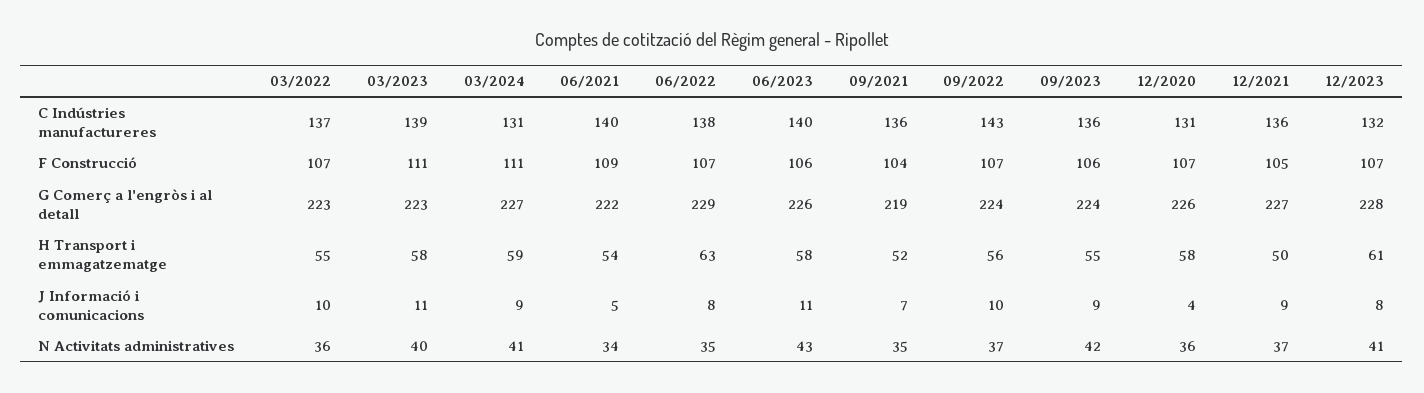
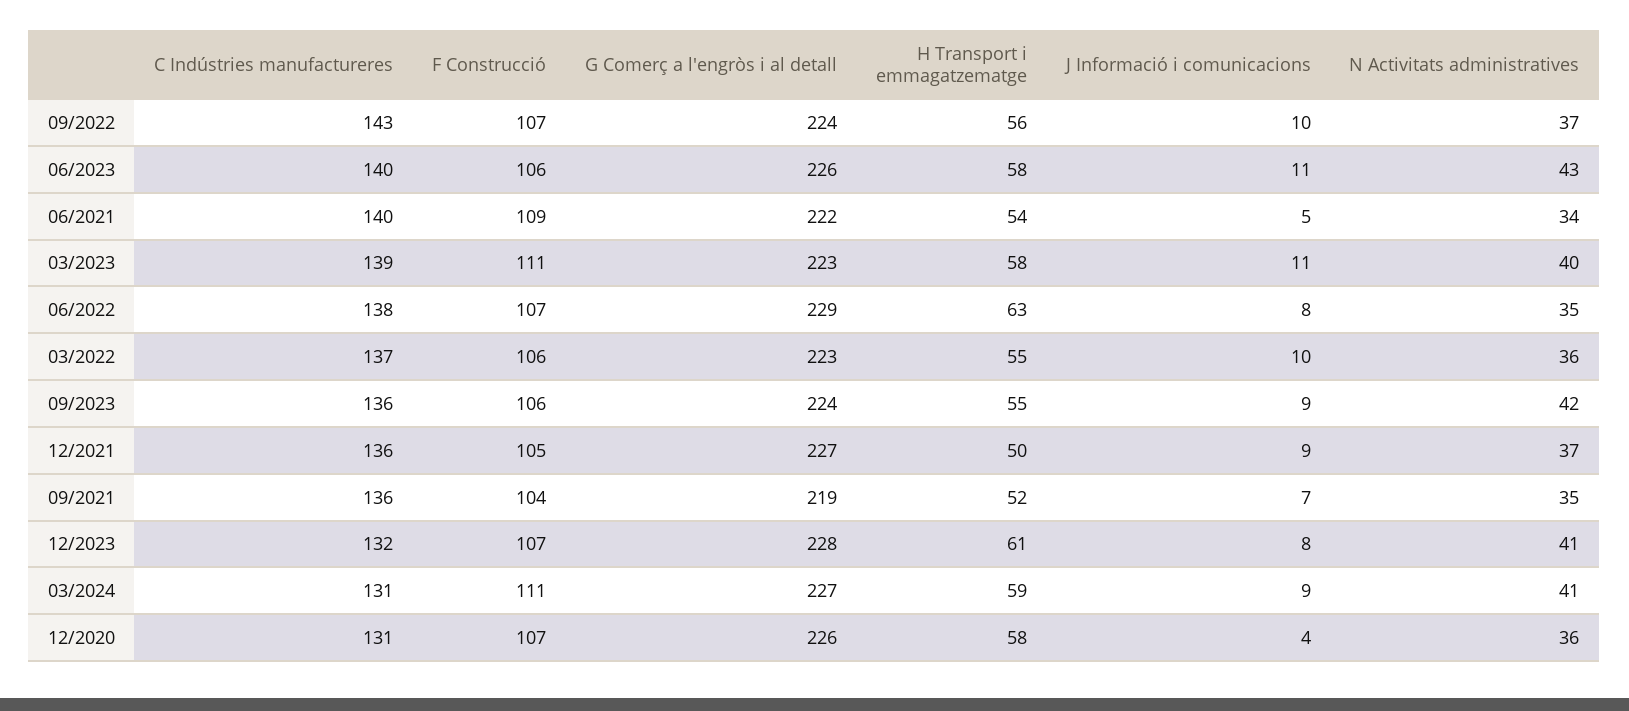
  {
    "03/2022": {
      "C Indústries manufactureres": 137,
-     "F Construcció": 107,
+     "F Construcció": 106,
      "G Comerç a l'engròs i al detall": 223,
      "H Transport i emmagatzematge": 55,
      "J Informació i comunicacions": 10,
      "N Activitats administratives": 36
    },
    "03/2023": {
      "C Indústries manufactureres": 139,
      "F Construcció": 111,
      "G Comerç a l'engròs i al detall": 223,
      "H Transport i emmagatzematge": 58,
      "J Informació i comunicacions": 11,
      "N Activitats administratives": 40
    },
    "03/2024": {
      "C Indústries manufactureres": 131,
      "F Construcció": 111,
      "G Comerç a l'engròs i al detall": 227,
      "H Transport i emmagatzematge": 59,
      "J Informació i comunicacions": 9,
      "N Activitats administratives": 41
    },
    "06/2021": {
      "C Indústries manufactureres": 140,
      "F Construcció": 109,
      "G Comerç a l'engròs i al detall": 222,
      "H Transport i emmagatzematge": 54,
      "J Informació i comunicacions": 5,
      "N Activitats administratives": 34
    },
    "06/2022": {
      "C Indústries manufactureres": 138,
      "F Construcció": 107,
      "G Comerç a l'engròs i al detall": 229,
      "H Transport i emmagatzematge": 63,
      "J Informació i comunicacions": 8,
      "N Activitats administratives": 35
    },
    "06/2023": {
      "C Indústries manufactureres": 140,
      "F Construcció": 106,
      "G Comerç a l'engròs i al detall": 226,
      "H Transport i emmagatzematge": 58,
      "J Informació i comunicacions": 11,
      "N Activitats administratives": 43
    },
    "09/2021": {
      "C Indústries manufactureres": 136,
      "F Construcció": 104,
      "G Comerç a l'engròs i al detall": 219,
      "H Transport i emmagatzematge": 52,
      "J Informació i comunicacions": 7,
      "N Activitats administratives": 35
    },
    "09/2022": {
      "C Indústries manufactureres": 143,
      "F Construcció": 107,
      "G Comerç a l'engròs i al detall": 224,
      "H Transport i emmagatzematge": 56,
      "J Informació i comunicacions": 10,
      "N Activitats administratives": 37
    },
    "09/2023": {
      "C Indústries manufactureres": 136,
      "F Construcció": 106,
      "G Comerç a l'engròs i al detall": 224,
      "H Transport i emmagatzematge": 55,
      "J Informació i comunicacions": 9,
      "N Activitats administratives": 42
    },
    "12/2020": {
      "C Indústries manufactureres": 131,
      "F Construcció": 107,
      "G Comerç a l'engròs i al detall": 226,
      "H Transport i emmagatzematge": 58,
      "J Informació i comunicacions": 4,
      "N Activitats administratives": 36
    },
    "12/2021": {
      "C Indústries manufactureres": 136,
      "F Construcció": 105,
      "G Comerç a l'engròs i al detall": 227,
      "H Transport i emmagatzematge": 50,
      "J Informació i comunicacions": 9,
      "N Activitats administratives": 37
    },
    "12/2023": {
      "C Indústries manufactureres": 132,
      "F Construcció": 107,
      "G Comerç a l'engròs i al detall": 228,
      "H Transport i emmagatzematge": 61,
      "J Informació i comunicacions": 8,
      "N Activitats administratives": 41
    }
  }

